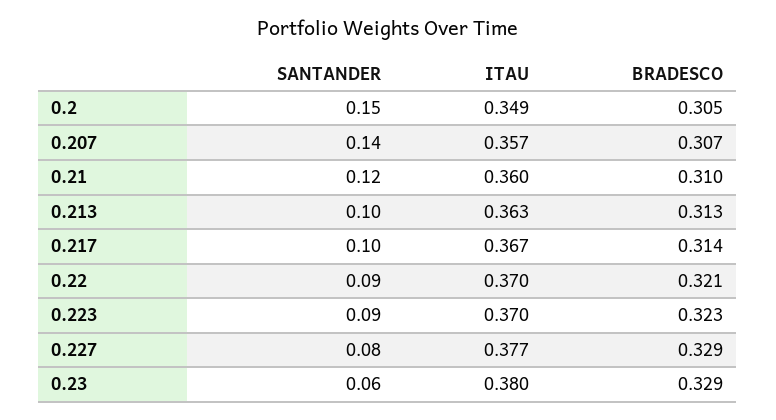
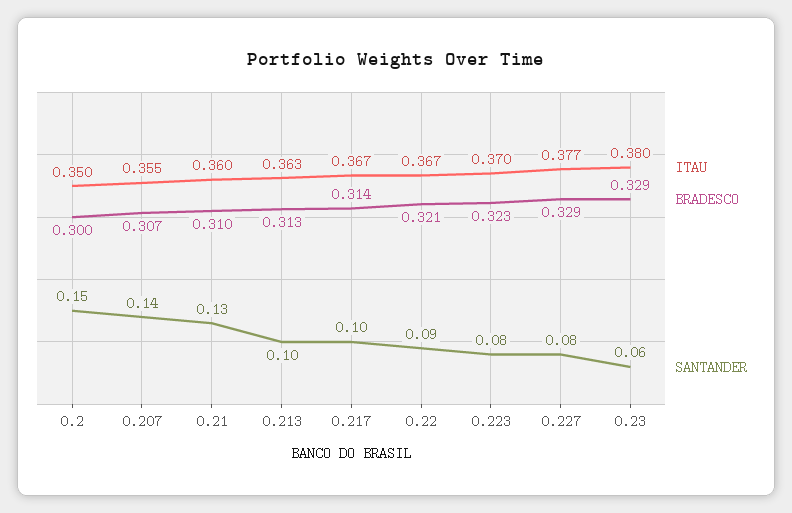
  {
    "SANTANDER": {
      "0.2": 0.15,
      "0.207": 0.14,
-     "0.21": 0.12,
+     "0.21": 0.13,
      "0.213": 0.1,
      "0.217": 0.1,
      "0.22": 0.09,
-     "0.223": 0.09,
+     "0.223": 0.08,
      "0.227": 0.08,
      "0.23": 0.06
    },
    "ITAU": {
-     "0.2": 0.349,
+     "0.2": 0.35,
-     "0.207": 0.357,
+     "0.207": 0.355,
      "0.21": 0.36,
      "0.213": 0.363,
      "0.217": 0.367,
-     "0.22": 0.37,
+     "0.22": 0.367,
      "0.223": 0.37,
      "0.227": 0.377,
      "0.23": 0.38
    },
    "BRADESCO": {
-     "0.2": 0.305,
+     "0.2": 0.3,
      "0.207": 0.307,
      "0.21": 0.31,
      "0.213": 0.313,
      "0.217": 0.314,
      "0.22": 0.321,
      "0.223": 0.323,
      "0.227": 0.329,
      "0.23": 0.329
    }
  }

